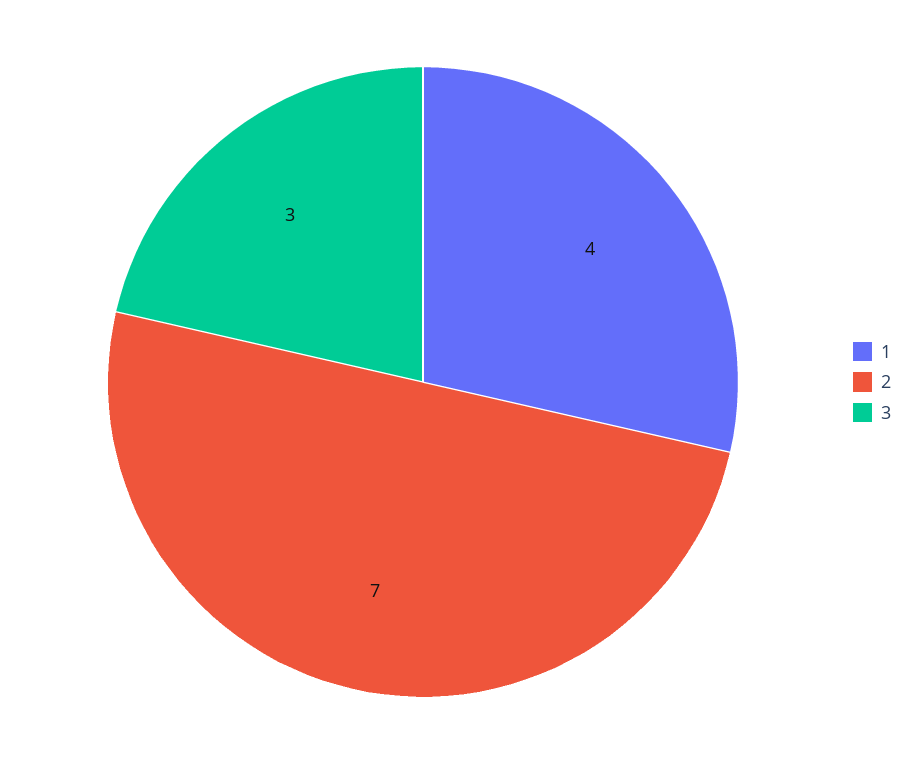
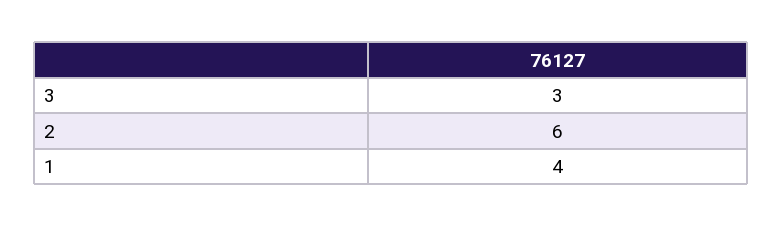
  {
    "1": 4,
-   "2": 7,
+   "2": 6,
    "3": 3
  }

